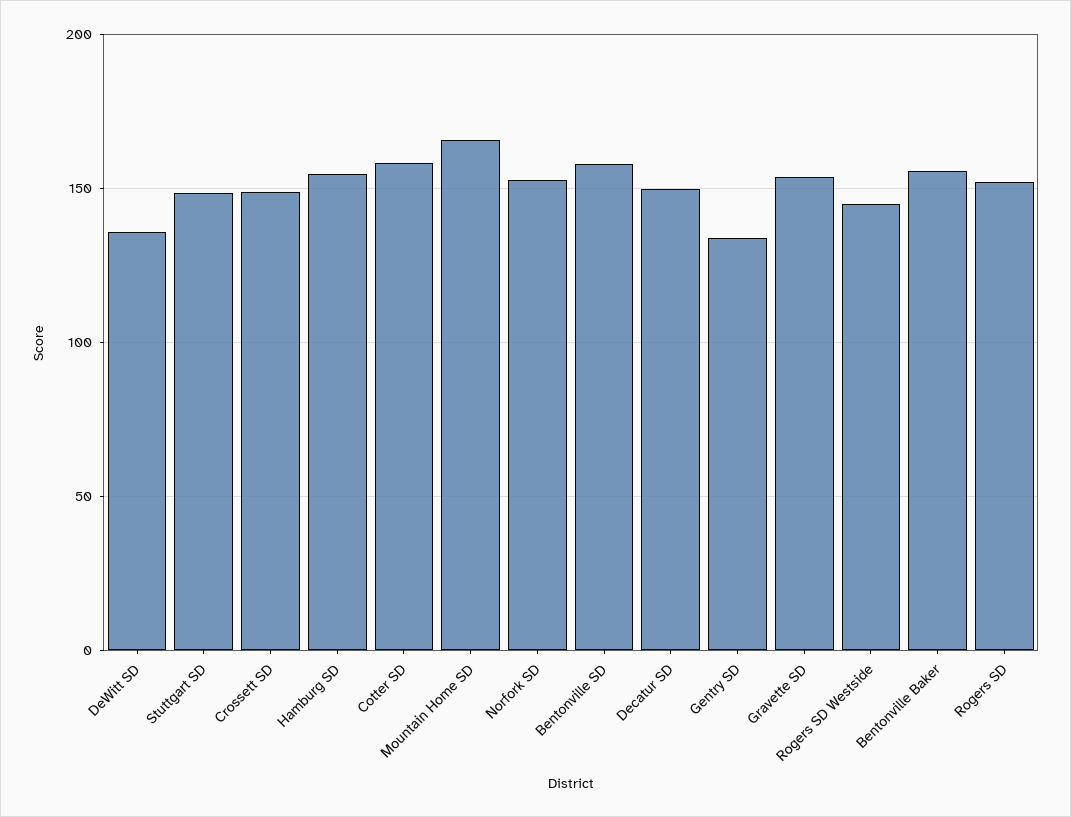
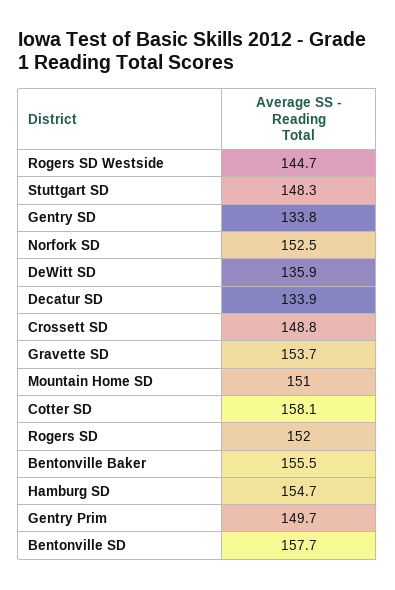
  {
    "DeWitt SD": 135.9,
    "Stuttgart SD": 148.3,
    "Crossett SD": 148.8,
    "Hamburg SD": 154.7,
    "Cotter SD": 158.1,
-   "Mountain Home SD": 165,
+   "Mountain Home SD": 151,
    "Norfork SD": 152.5,
    "Bentonville SD": 157.7,
-   "Decatur SD": 150,
+   "Decatur SD": 133.9,
    "Gentry SD": 133.8,
    "Gravette SD": 153.7,
    "Rogers SD Westside": 144.7,
    "Bentonville Baker": 155.5,
-   "Rogers SD": 152
+   "Rogers SD": 152,
+   "Gentry Prim": 149.7
  }

